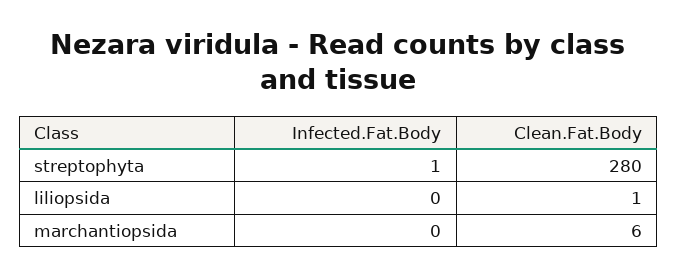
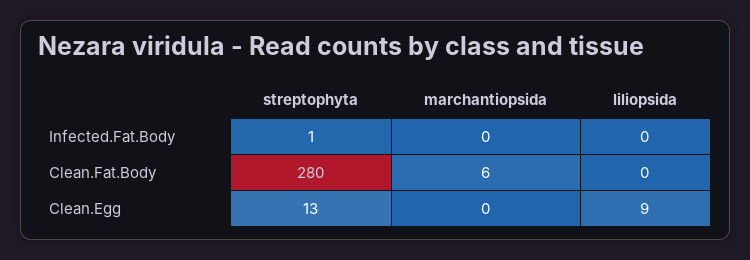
  {
    "Infected.Fat.Body": {
      "streptophyta": 1,
      "liliopsida": 0,
      "marchantiopsida": 0
    },
    "Clean.Fat.Body": {
      "streptophyta": 280,
-     "liliopsida": 1,
+     "liliopsida": 0,
      "marchantiopsida": 6
-   }
+   },
+   "Clean.Egg": {
+     "streptophyta": 13,
+     "marchantiopsida": 0,
+     "liliopsida": 9
+   }
  }

